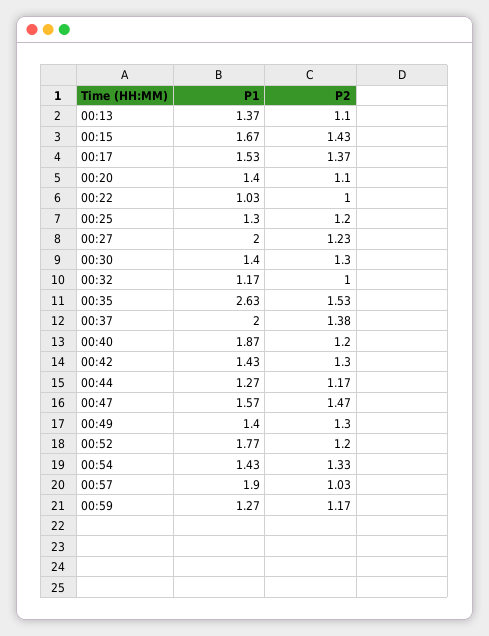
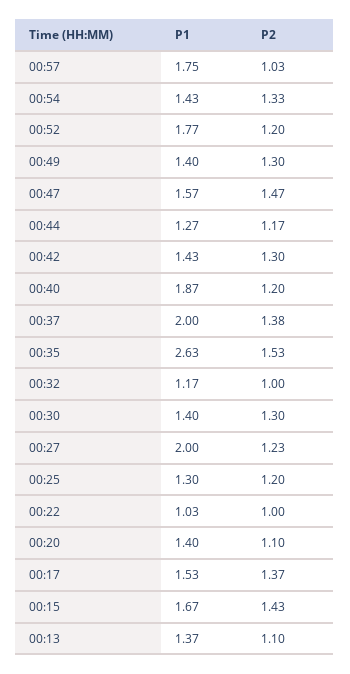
  {
    "P1": {
      "00:13": 1.37,
      "00:15": 1.67,
      "00:17": 1.53,
      "00:20": 1.4,
      "00:22": 1.03,
      "00:25": 1.3,
      "00:27": 2,
      "00:30": 1.4,
      "00:32": 1.17,
      "00:35": 2.63,
      "00:37": 2,
      "00:40": 1.87,
      "00:42": 1.43,
      "00:44": 1.27,
      "00:47": 1.57,
      "00:49": 1.4,
      "00:52": 1.77,
      "00:54": 1.43,
-     "00:57": 1.9,
+     "00:57": 1.75
-     "00:59": 1.27
    },
    "P2": {
      "00:13": 1.1,
      "00:15": 1.43,
      "00:17": 1.37,
      "00:20": 1.1,
      "00:22": 1,
      "00:25": 1.2,
      "00:27": 1.23,
      "00:30": 1.3,
      "00:32": 1,
      "00:35": 1.53,
      "00:37": 1.38,
      "00:40": 1.2,
      "00:42": 1.3,
      "00:44": 1.17,
      "00:47": 1.47,
      "00:49": 1.3,
      "00:52": 1.2,
      "00:54": 1.33,
-     "00:57": 1.03,
+     "00:57": 1.03
-     "00:59": 1.17
    }
  }

